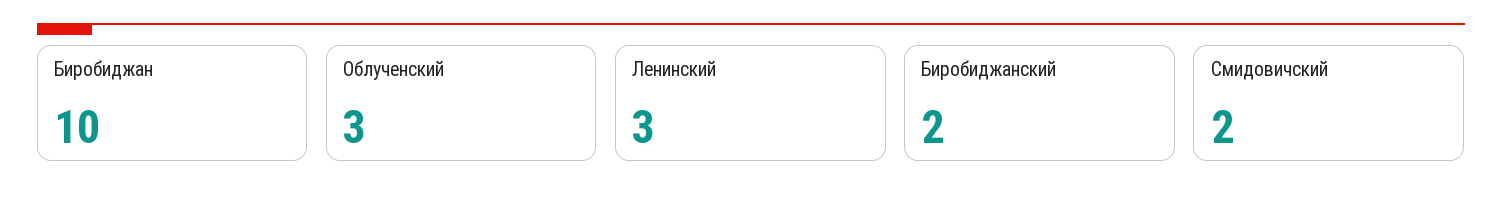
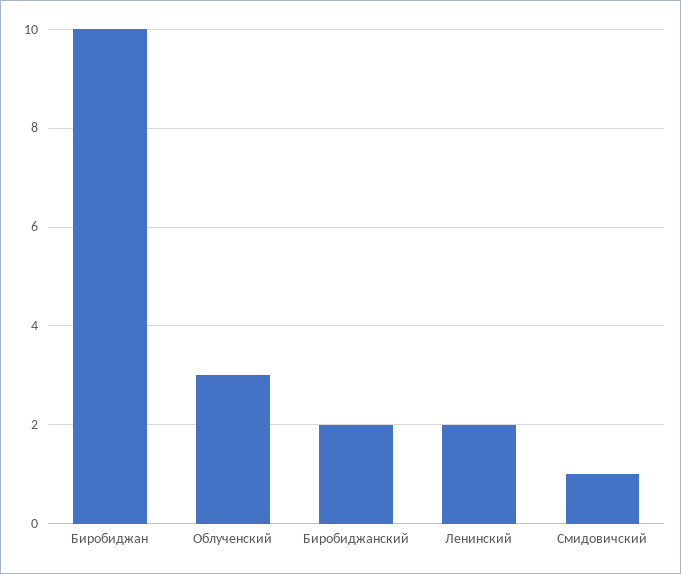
  {
    "Биробиджан": 10,
    "Облученский": 3,
-   "Ленинский": 3,
+   "Ленинский": 2,
    "Биробиджанский": 2,
-   "Смидовичский": 2
+   "Смидовичский": 1
  }

